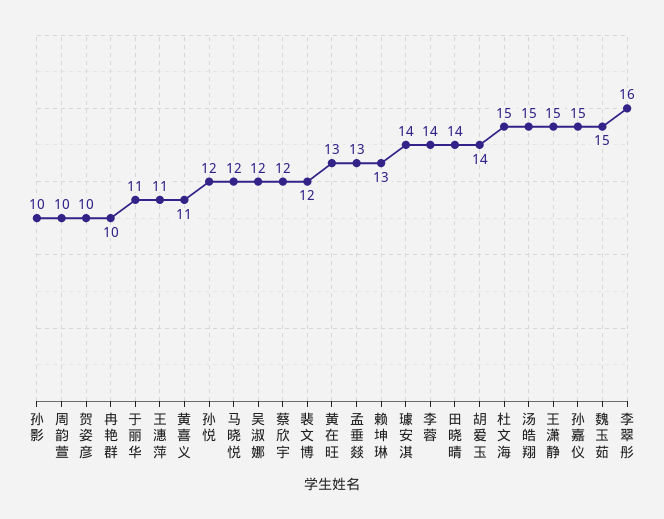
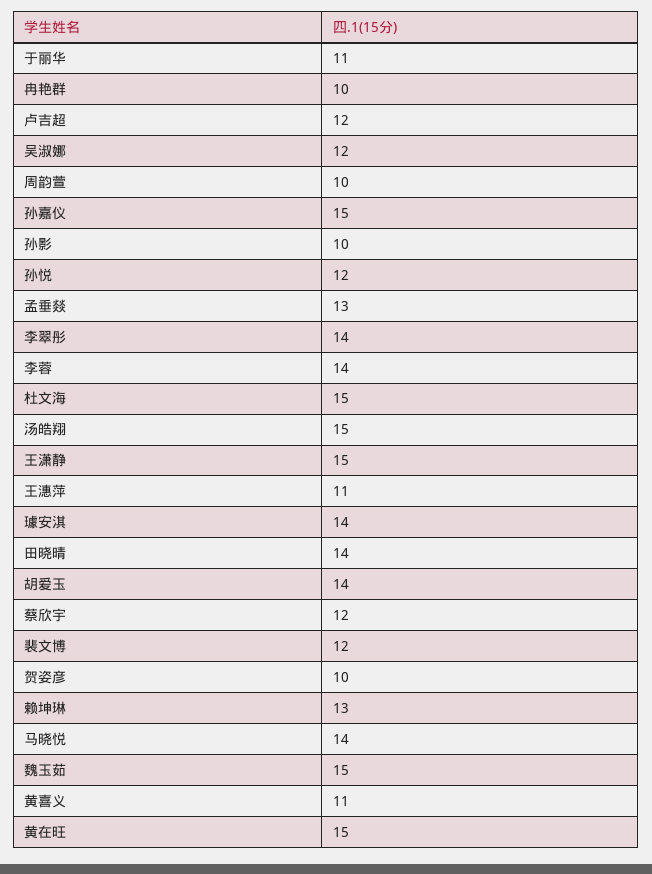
  {
    "孙影": 10,
    "周韵萱": 10,
    "贺姿彦": 10,
    "冉艳群": 10,
    "于丽华": 11,
    "王潓萍": 11,
    "黄喜义": 11,
    "孙悦": 12,
-   "马晓悦": 12,
+   "马晓悦": 14,
    "吴淑娜": 12,
    "蔡欣宇": 12,
    "裴文博": 12,
-   "黄在旺": 13,
+   "黄在旺": 15,
    "孟垂燚": 13,
    "赖坤琳": 13,
    "璩安淇": 14,
    "李蓉": 14,
    "田晓晴": 14,
    "胡爱玉": 14,
    "杜文海": 15,
    "汤皓翔": 15,
    "王潇静": 15,
    "孙嘉仪": 15,
    "魏玉茹": 15,
-   "李翠彤": 16
+   "李翠彤": 14,
+   "卢吉超": 12
  }

